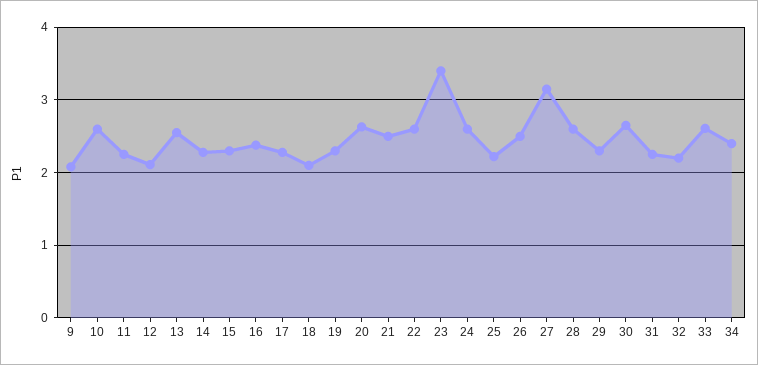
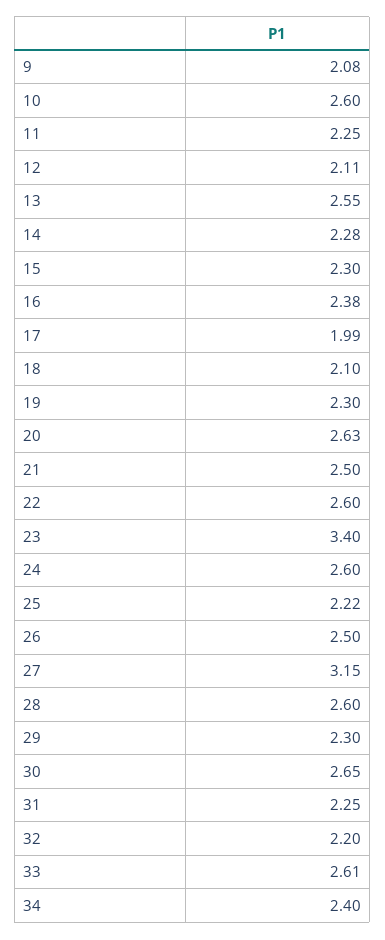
  {
    "9": 2.08,
    "10": 2.6,
    "11": 2.25,
    "12": 2.11,
    "13": 2.55,
    "14": 2.28,
    "15": 2.3,
    "16": 2.38,
-   "17": 2.3,
+   "17": 1.99,
    "18": 2.1,
    "19": 2.3,
    "20": 2.63,
    "21": 2.5,
    "22": 2.6,
    "23": 3.4,
    "24": 2.6,
    "25": 2.22,
    "26": 2.5,
    "27": 3.15,
    "28": 2.6,
    "29": 2.3,
    "30": 2.65,
    "31": 2.25,
    "32": 2.2,
    "33": 2.61,
    "34": 2.4
  }

